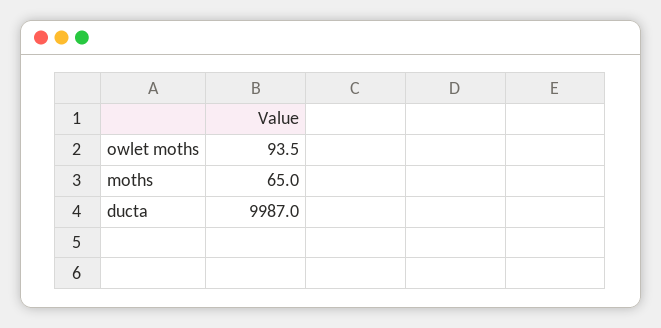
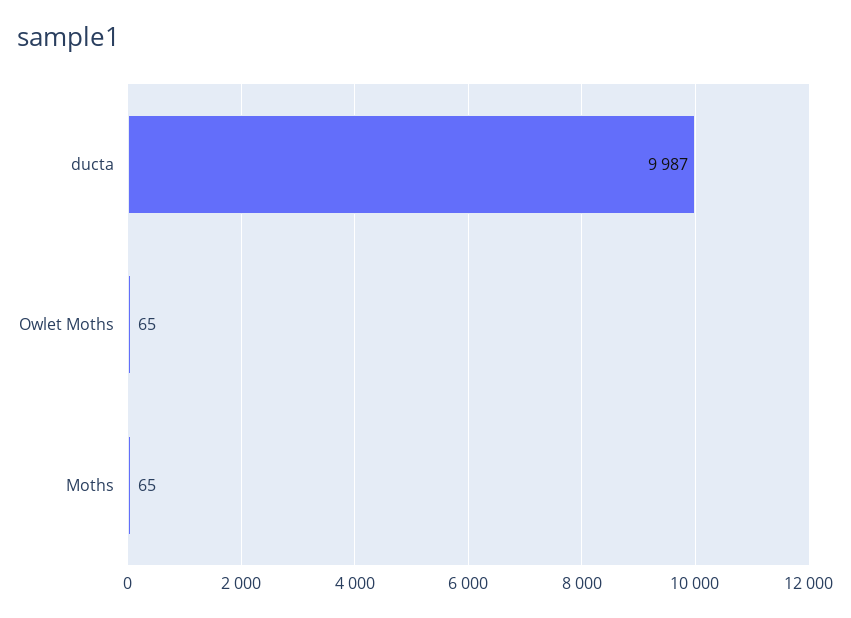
  {
-   "owlet moths": 93.5,
+   "owlet moths": 65,
    "moths": 65,
    "ducta": 9987
  }

